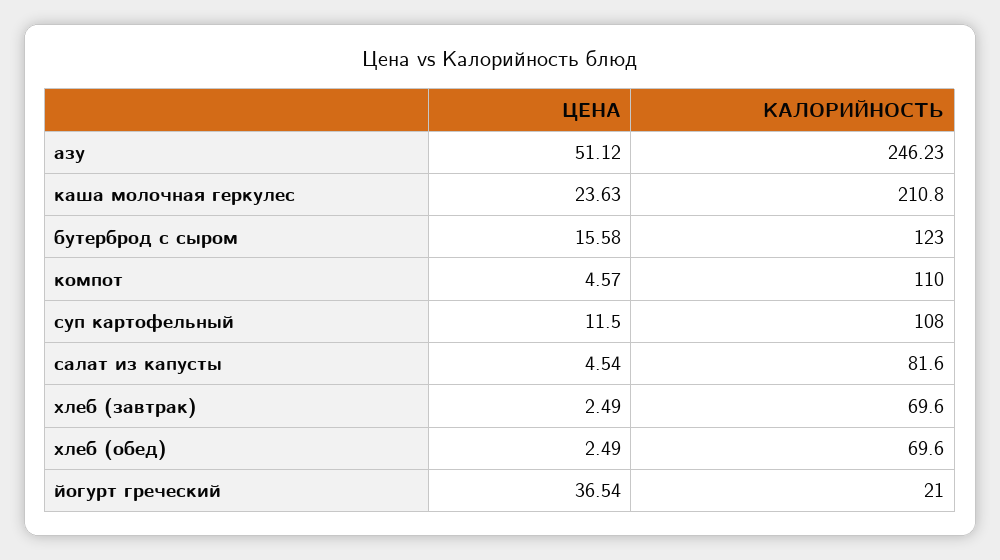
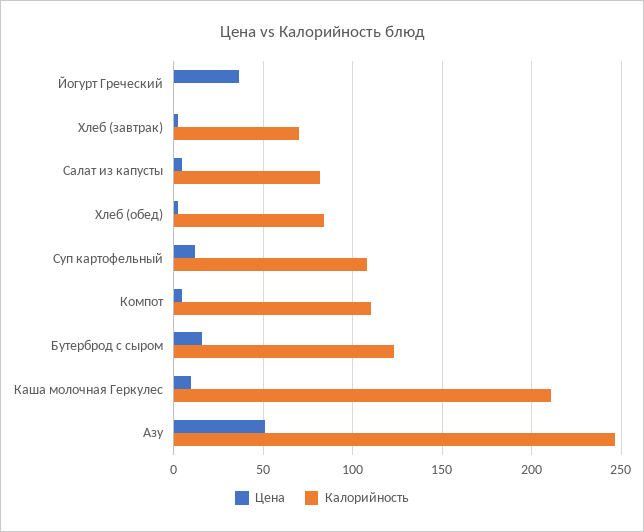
  {
    "ЦЕНА": {
      "азу": 51.12,
-     "каша молочная геркулес": 23.63,
+     "каша молочная геркулес": 10,
      "бутерброд с сыром": 15.58,
      "компот": 4.57,
      "суп картофельный": 11.5,
      "салат из капусты": 4.54,
      "хлеб (завтрак)": 2.49,
      "хлеб (обед)": 2.49,
      "йогурт греческий": 36.54
    },
    "КАЛОРИЙНОСТЬ": {
      "азу": 246.23,
      "каша молочная геркулес": 210.8,
      "бутерброд с сыром": 123,
      "компот": 110,
      "суп картофельный": 108,
      "салат из капусты": 81.6,
      "хлеб (завтрак)": 69.6,
-     "хлеб (обед)": 69.6,
+     "хлеб (обед)": 85,
-     "йогурт греческий": 21
+     "йогурт греческий": 0
    }
  }

